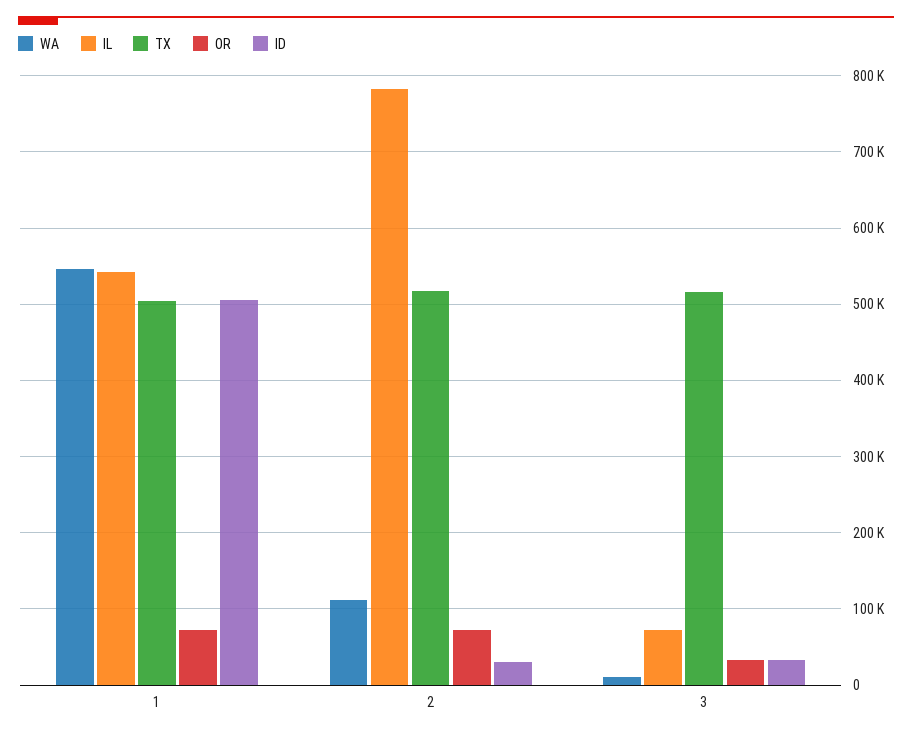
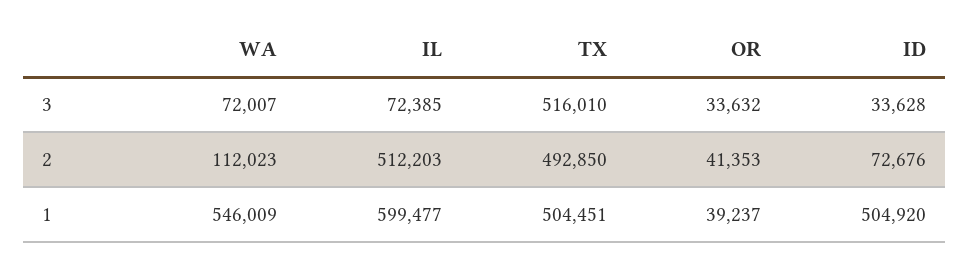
  {
    "WA": {
      "1": 546009,
      "2": 112023,
-     "3": 10000
+     "3": 72007
    },
    "IL": {
-     "1": 540000,
+     "1": 599477,
-     "2": 780000,
+     "2": 512203,
      "3": 72385
    },
    "TX": {
      "1": 504451,
-     "2": 520000,
+     "2": 492850,
      "3": 516010
    },
    "OR": {
-     "1": 70000,
+     "1": 39237,
-     "2": 70000,
+     "2": 41353,
      "3": 33632
    },
    "ID": {
      "1": 504920,
-     "2": 30000,
+     "2": 72676,
      "3": 33628
    }
  }

